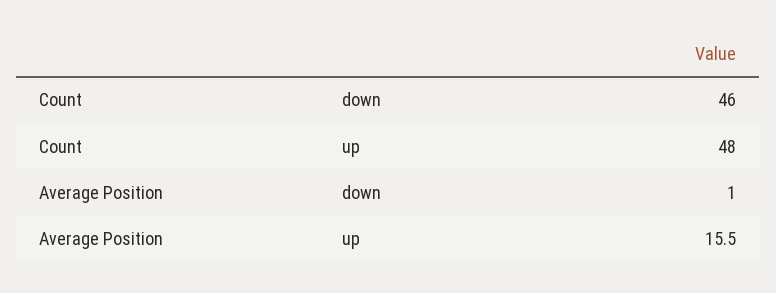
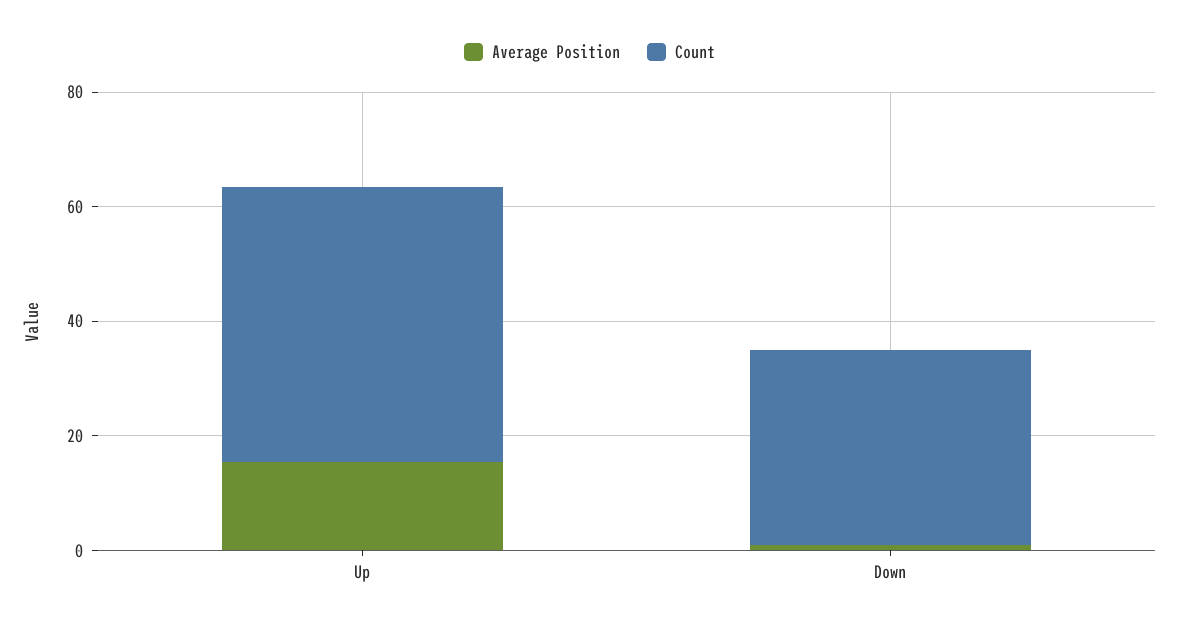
  {
    "Count": {
-     "down": 46,
+     "down": 35,
      "up": 48
    },
    "Average Position": {
      "down": 1,
      "up": 15.5
    }
  }

